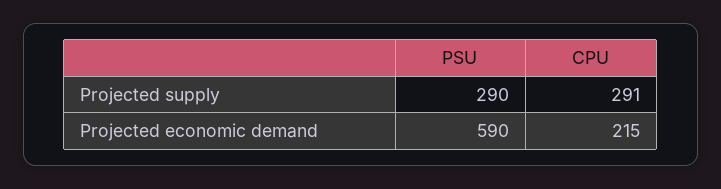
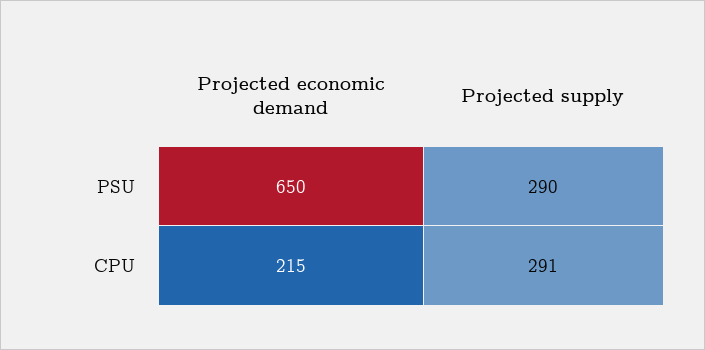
  {
    "PSU": {
      "Projected supply": 290,
-     "Projected economic demand": 590
+     "Projected economic demand": 650
    },
    "CPU": {
      "Projected supply": 291,
      "Projected economic demand": 215
    }
  }

